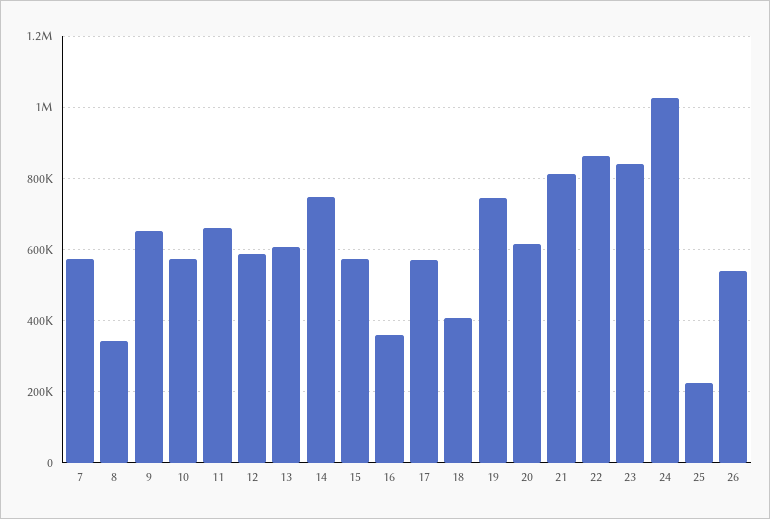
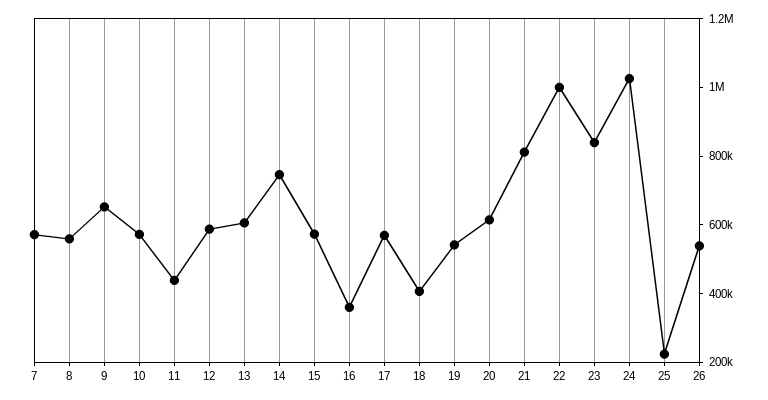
  {
    "7": 580000,
-   "8": 340000,
+   "8": 550000,
    "9": 660000,
    "10": 580000,
-   "11": 660000,
+   "11": 450000,
    "12": 580000,
    "13": 600000,
    "14": 740000,
    "15": 580000,
    "16": 360000,
    "17": 560000,
    "18": 400000,
-   "19": 740000,
+   "19": 550000,
    "20": 620000,
    "21": 820000,
-   "22": 860000,
+   "22": 1000000,
    "23": 840000,
    "24": 1020000,
    "25": 220000,
    "26": 540000
  }

